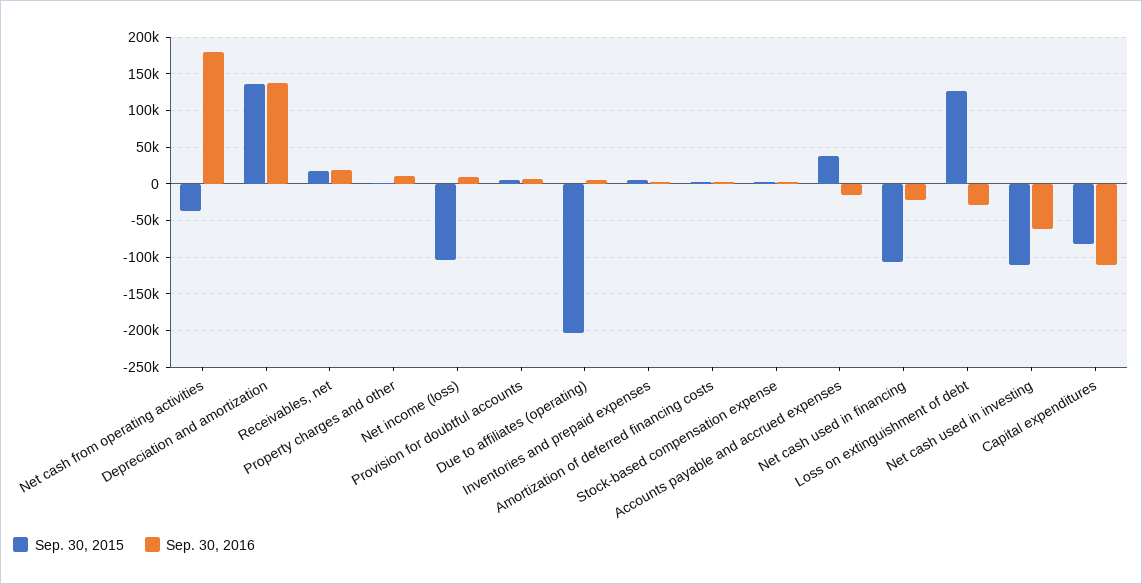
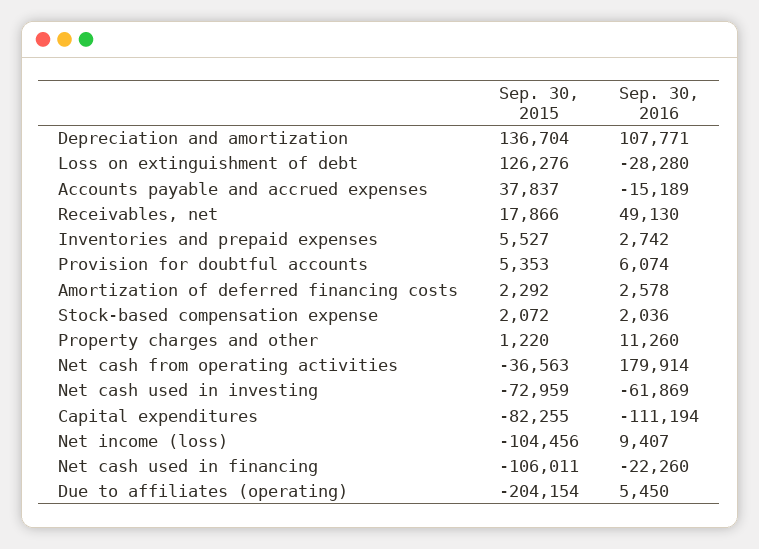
  {
    "Sep. 30, 2015": {
      "Net cash from operating activities": -36563,
      "Depreciation and amortization": 136704,
      "Receivables, net": 17866,
      "Property charges and other": 1220,
      "Net income (loss)": -104456,
      "Provision for doubtful accounts": 5353,
      "Due to affiliates (operating)": -204154,
      "Inventories and prepaid expenses": 5527,
      "Amortization of deferred financing costs": 2292,
      "Stock-based compensation expense": 2072,
      "Accounts payable and accrued expenses": 37837,
      "Net cash used in financing": -106011,
      "Loss on extinguishment of debt": 126276,
-     "Net cash used in investing": -110000,
+     "Net cash used in investing": -72959,
      "Capital expenditures": -82255
    },
    "Sep. 30, 2016": {
      "Net cash from operating activities": 179914,
-     "Depreciation and amortization": 140000,
+     "Depreciation and amortization": 107771,
-     "Receivables, net": 20000,
+     "Receivables, net": 49130,
      "Property charges and other": 11260,
      "Net income (loss)": 9407,
      "Provision for doubtful accounts": 6074,
      "Due to affiliates (operating)": 5450,
      "Inventories and prepaid expenses": 2742,
      "Amortization of deferred financing costs": 2578,
      "Stock-based compensation expense": 2036,
      "Accounts payable and accrued expenses": -15189,
      "Net cash used in financing": -22260,
      "Loss on extinguishment of debt": -28280,
      "Net cash used in investing": -61869,
      "Capital expenditures": -111194
    }
  }

